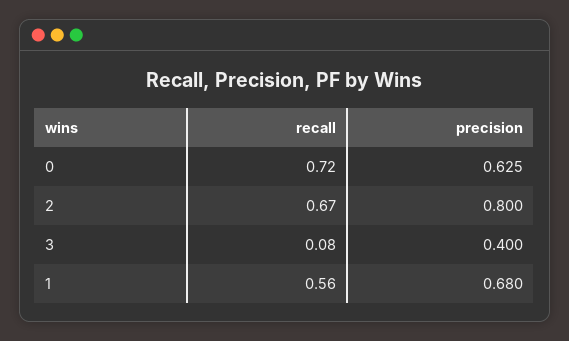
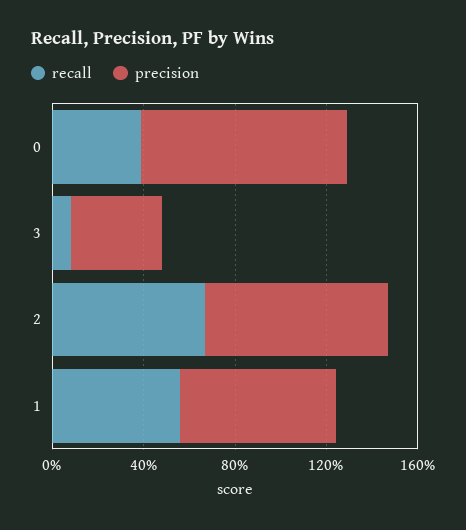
  {
    "recall": {
-     "0": 0.72,
+     "0": 0.4,
      "2": 0.67,
      "3": 0.08,
      "1": 0.56
    },
    "precision": {
-     "0": 0.625,
+     "0": 0.9,
      "2": 0.8,
      "3": 0.4,
      "1": 0.68
    }
  }

